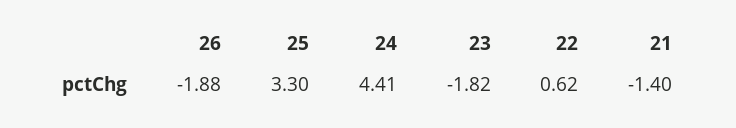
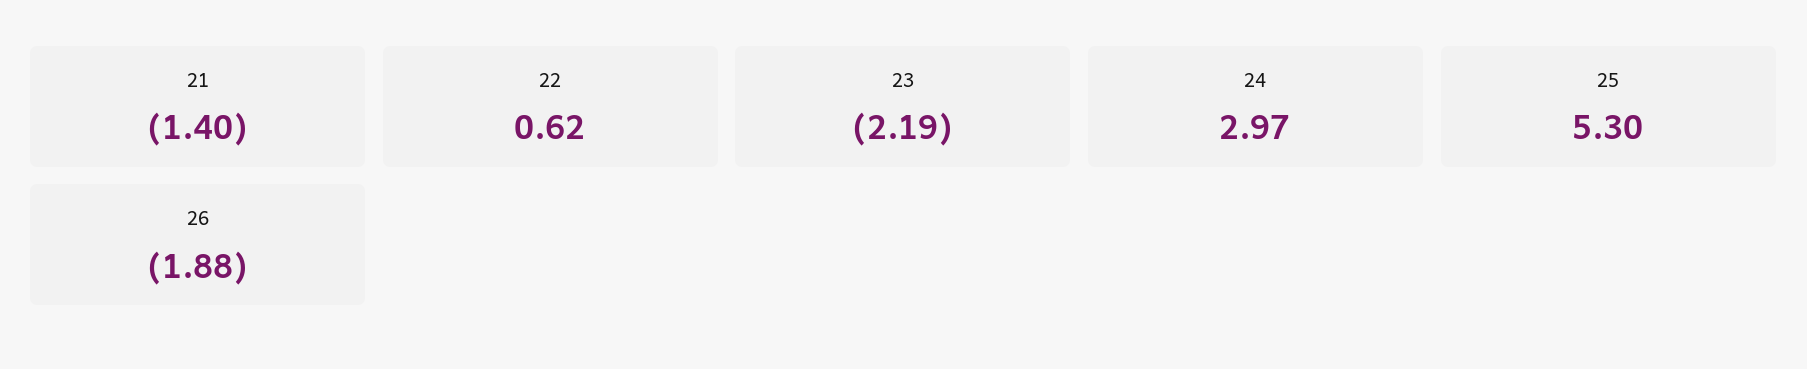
  {
    "26": -1.88,
-   "25": 3.3,
+   "25": 5.3,
-   "24": 4.41,
+   "24": 2.97,
-   "23": -1.82,
+   "23": -2.19,
    "22": 0.62,
    "21": -1.4
  }

